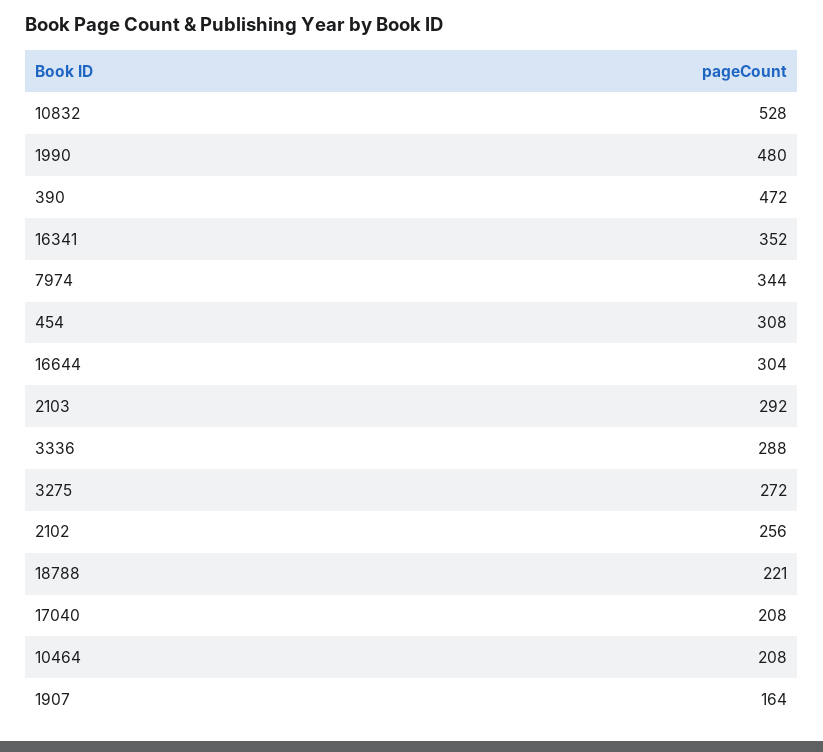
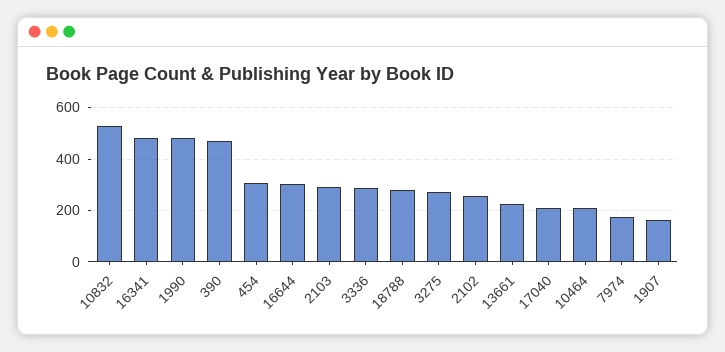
  {
    "10832": 528,
    "1990": 480,
    "390": 472,
-   "16341": 352,
+   "16341": 475,
-   "7974": 344,
+   "7974": 175,
    "454": 308,
    "16644": 304,
    "2103": 292,
    "3336": 288,
    "3275": 272,
    "2102": 256,
-   "18788": 221,
+   "18788": 275,
    "17040": 208,
    "10464": 208,
-   "1907": 164
+   "1907": 164,
+   "13661": 225
  }

